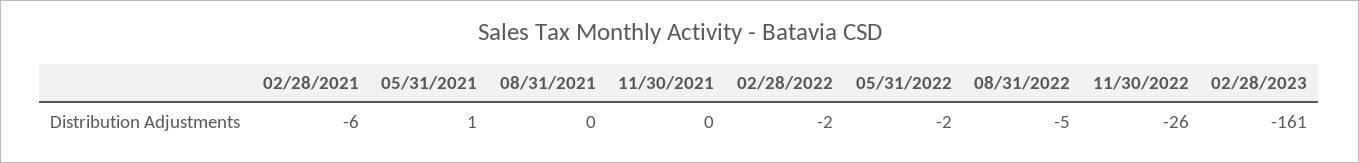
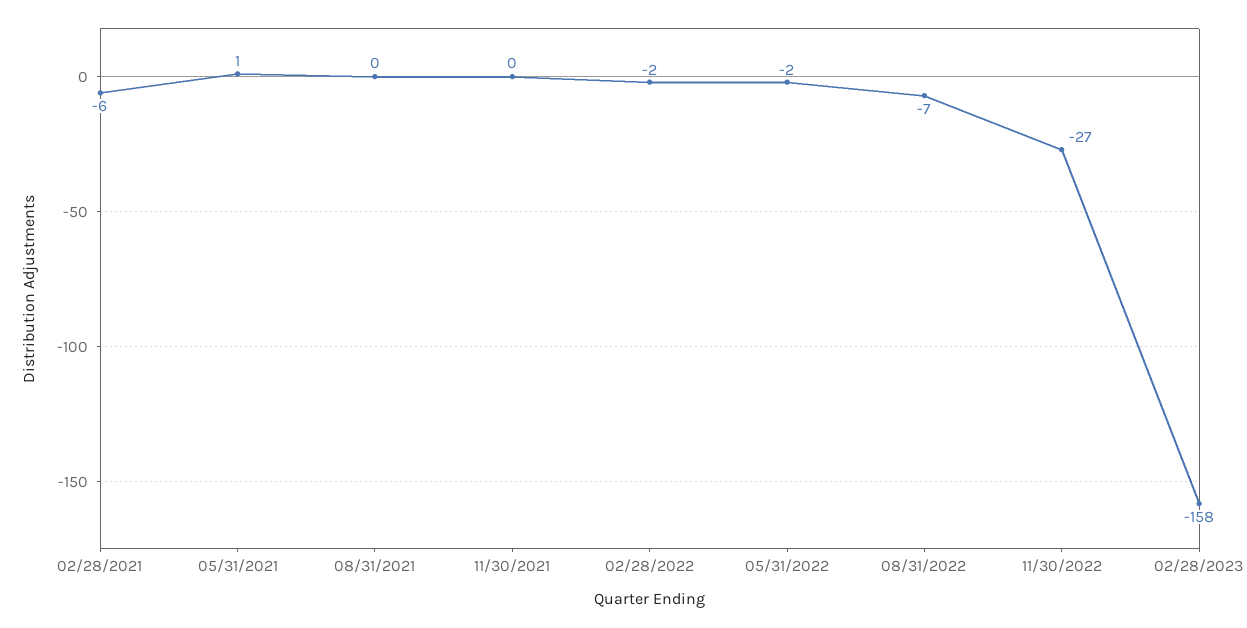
  {
    "02/28/2021": -6,
    "05/31/2021": 1,
    "08/31/2021": 0,
    "11/30/2021": 0,
    "02/28/2022": -2,
    "05/31/2022": -2,
-   "08/31/2022": -5,
+   "08/31/2022": -7,
-   "11/30/2022": -26,
+   "11/30/2022": -27,
-   "02/28/2023": -161
+   "02/28/2023": -158
  }

